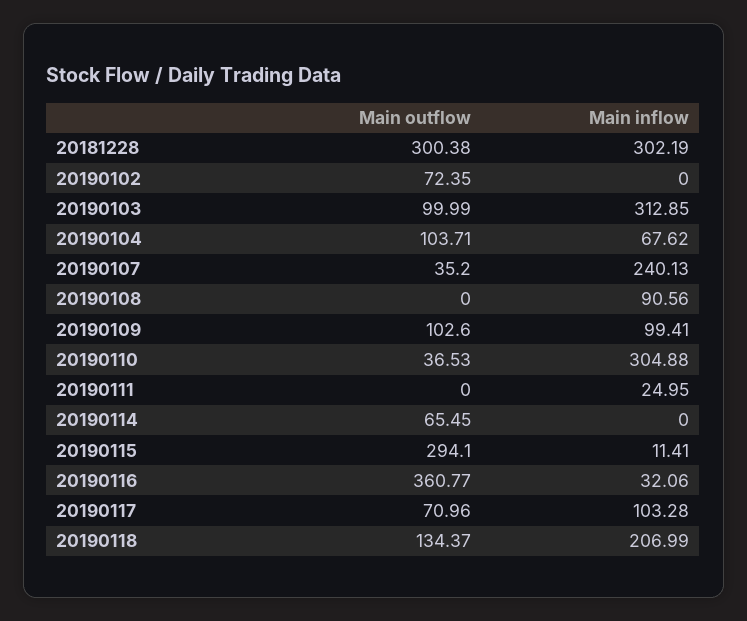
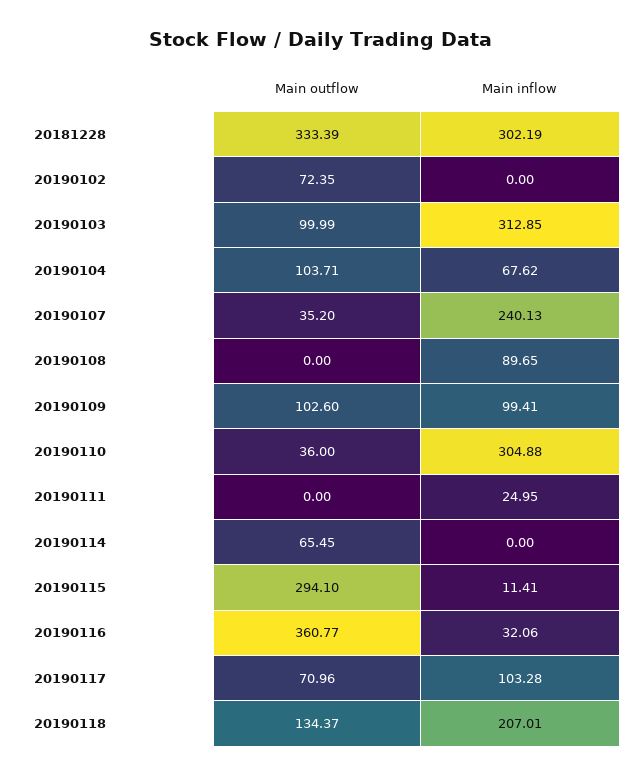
  {
    "Main outflow": {
-     "20181228": 300.38,
+     "20181228": 333.39,
      "20190102": 72.35,
      "20190103": 99.99,
      "20190104": 103.71,
      "20190107": 35.2,
      "20190108": 0,
      "20190109": 102.6,
-     "20190110": 36.53,
+     "20190110": 36,
      "20190111": 0,
      "20190114": 65.45,
      "20190115": 294.1,
      "20190116": 360.77,
      "20190117": 70.96,
      "20190118": 134.37
    },
    "Main inflow": {
      "20181228": 302.19,
      "20190102": 0,
      "20190103": 312.85,
      "20190104": 67.62,
      "20190107": 240.13,
-     "20190108": 90.56,
+     "20190108": 89.65,
      "20190109": 99.41,
      "20190110": 304.88,
      "20190111": 24.95,
      "20190114": 0,
      "20190115": 11.41,
      "20190116": 32.06,
      "20190117": 103.28,
-     "20190118": 206.99
+     "20190118": 207.01
    }
  }

